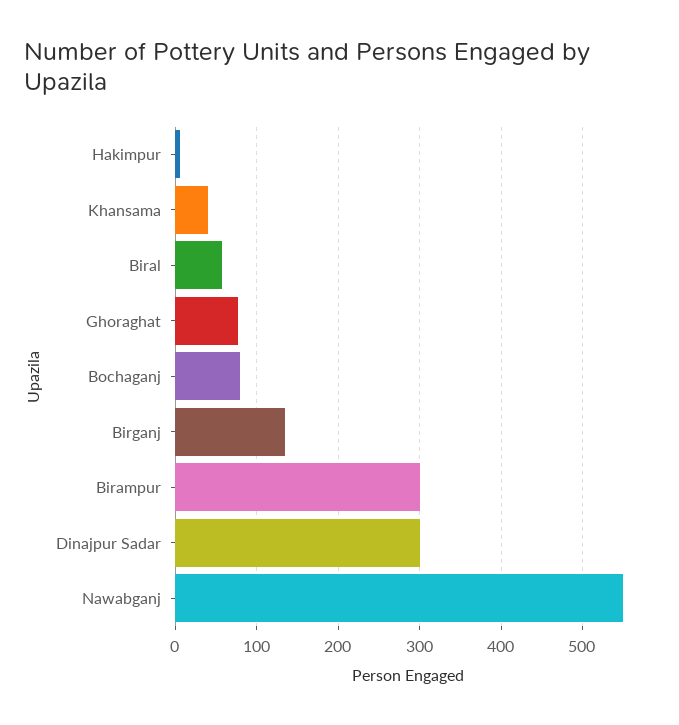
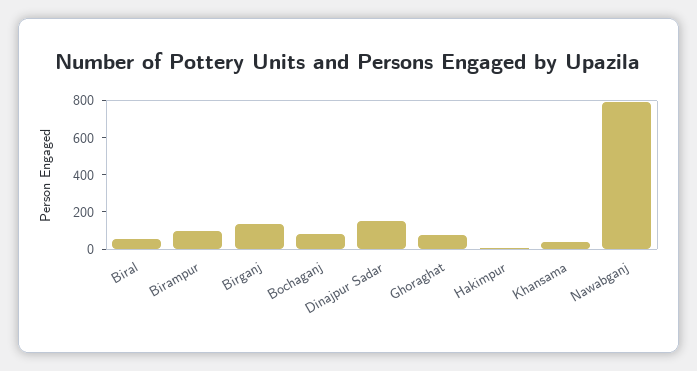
  {
    "Hakimpur": 10,
    "Khansama": 40,
    "Biral": 60,
    "Ghoraghat": 80,
    "Bochaganj": 80,
    "Birganj": 140,
-   "Birampur": 300,
+   "Birampur": 100,
-   "Dinajpur Sadar": 300,
+   "Dinajpur Sadar": 150,
-   "Nawabganj": 550
+   "Nawabganj": 800
  }

